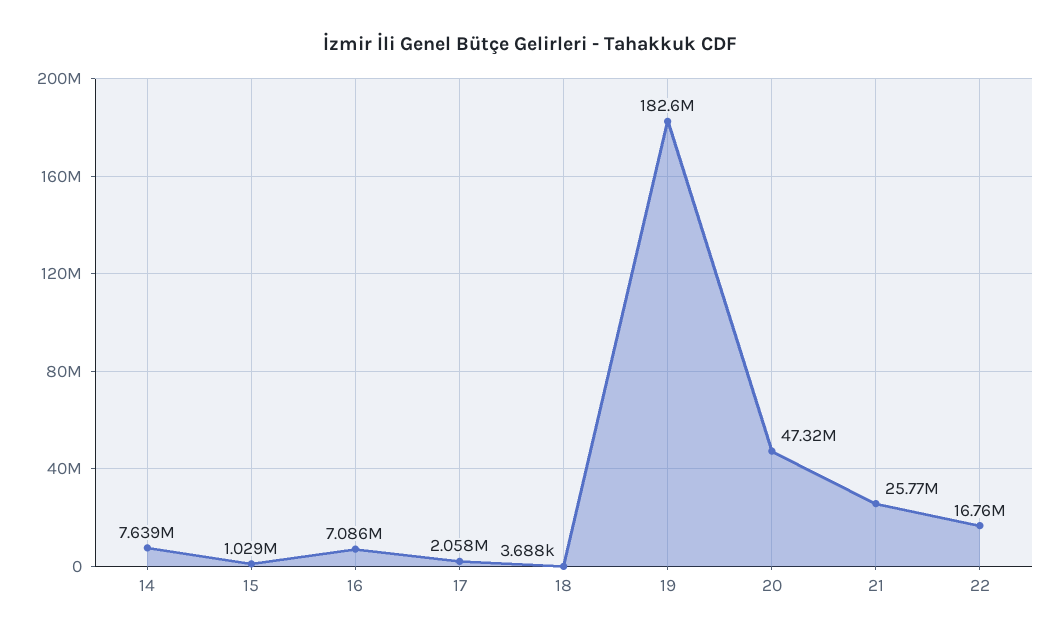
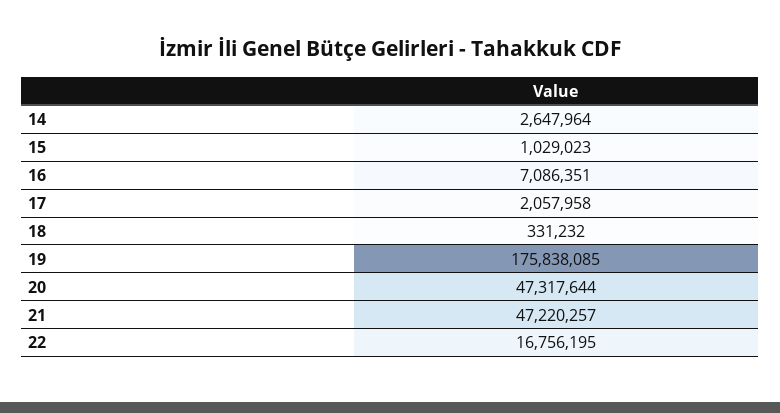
  {
-   "14": 7639000,
+   "14": 2647964,
    "15": 1029023,
    "16": 7086351,
    "17": 2057958,
-   "18": 3688,
+   "18": 331232,
-   "19": 182600000,
+   "19": 175838085,
    "20": 47317644,
-   "21": 25770000,
+   "21": 47220257,
    "22": 16756195
  }

